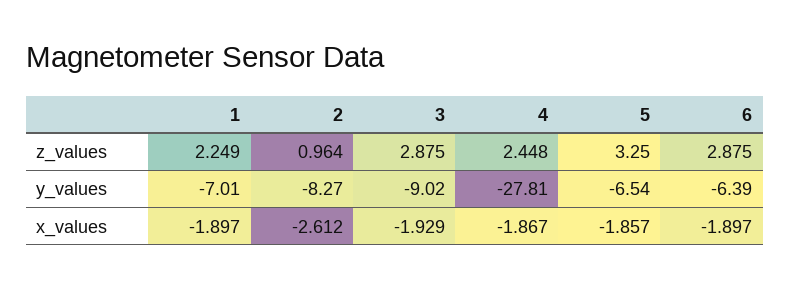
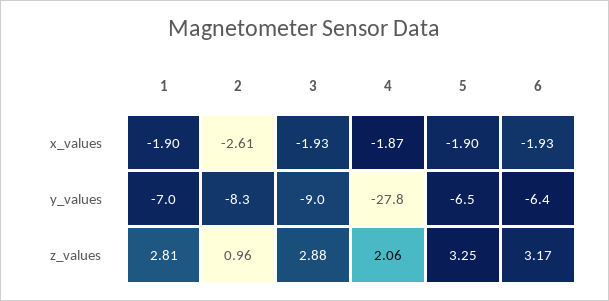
  {
    "1": {
-     "z_values": 2.249,
+     "z_values": 2.81,
      "y_values": -7.01,
      "x_values": -1.897
    },
    "2": {
      "z_values": 0.964,
      "y_values": -8.27,
      "x_values": -2.612
    },
    "3": {
      "z_values": 2.875,
      "y_values": -9.02,
      "x_values": -1.929
    },
    "4": {
-     "z_values": 2.448,
+     "z_values": 2.06,
      "y_values": -27.81,
      "x_values": -1.867
    },
    "5": {
      "z_values": 3.25,
      "y_values": -6.54,
-     "x_values": -1.857
+     "x_values": -1.9
    },
    "6": {
-     "z_values": 2.875,
+     "z_values": 3.17,
      "y_values": -6.39,
-     "x_values": -1.897
+     "x_values": -1.93
    }
  }

